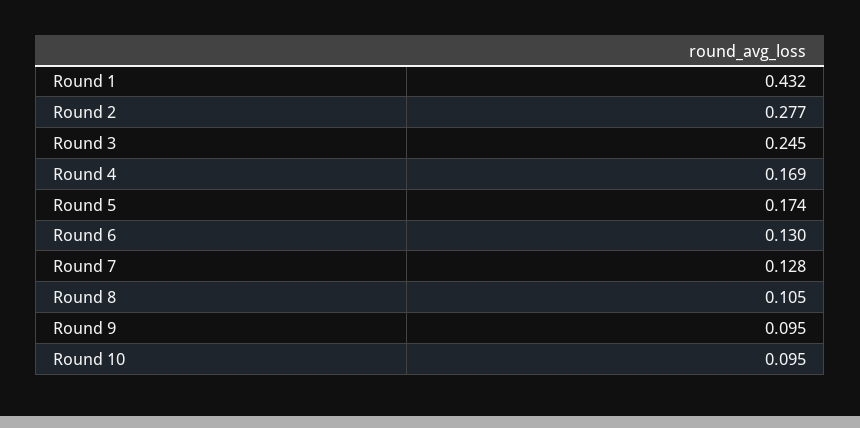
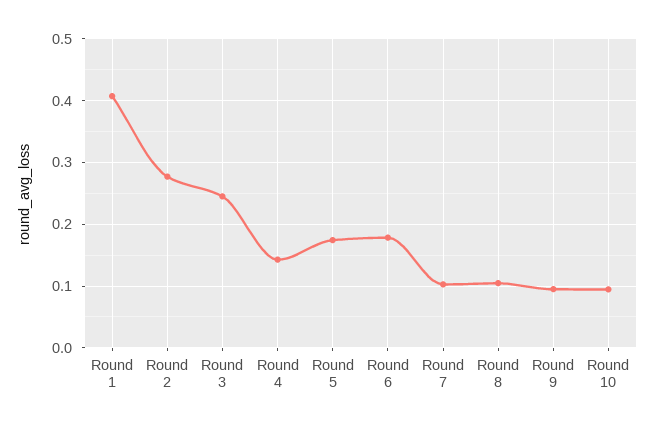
  {
-   "Round 1": 0.432,
+   "Round 1": 0.41,
    "Round 2": 0.277,
    "Round 3": 0.245,
-   "Round 4": 0.169,
+   "Round 4": 0.14,
    "Round 5": 0.174,
-   "Round 6": 0.13,
+   "Round 6": 0.18,
-   "Round 7": 0.128,
+   "Round 7": 0.1,
    "Round 8": 0.105,
    "Round 9": 0.095,
    "Round 10": 0.095
  }

